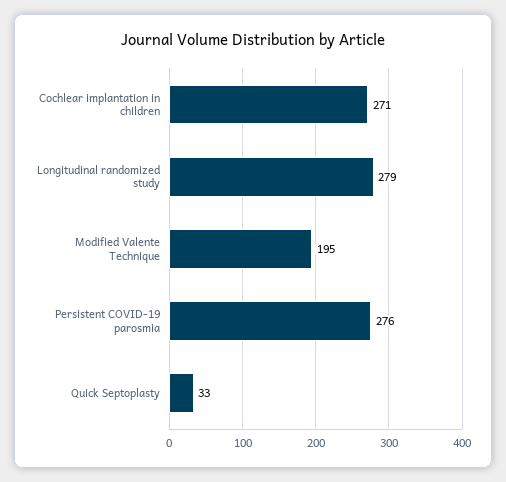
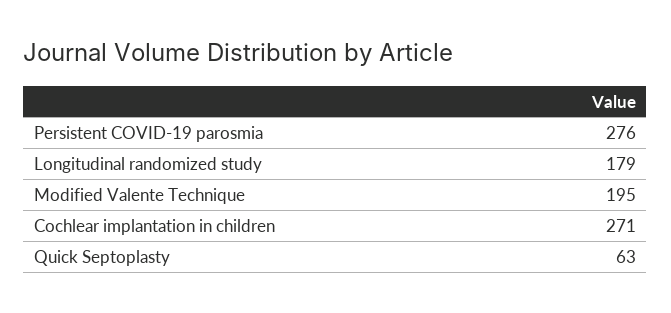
  {
    "Cochlear implantation in children": 271,
-   "Longitudinal randomized study": 279,
+   "Longitudinal randomized study": 179,
    "Modified Valente Technique": 195,
    "Persistent COVID-19 parosmia": 276,
-   "Quick Septoplasty": 33
+   "Quick Septoplasty": 63
  }

